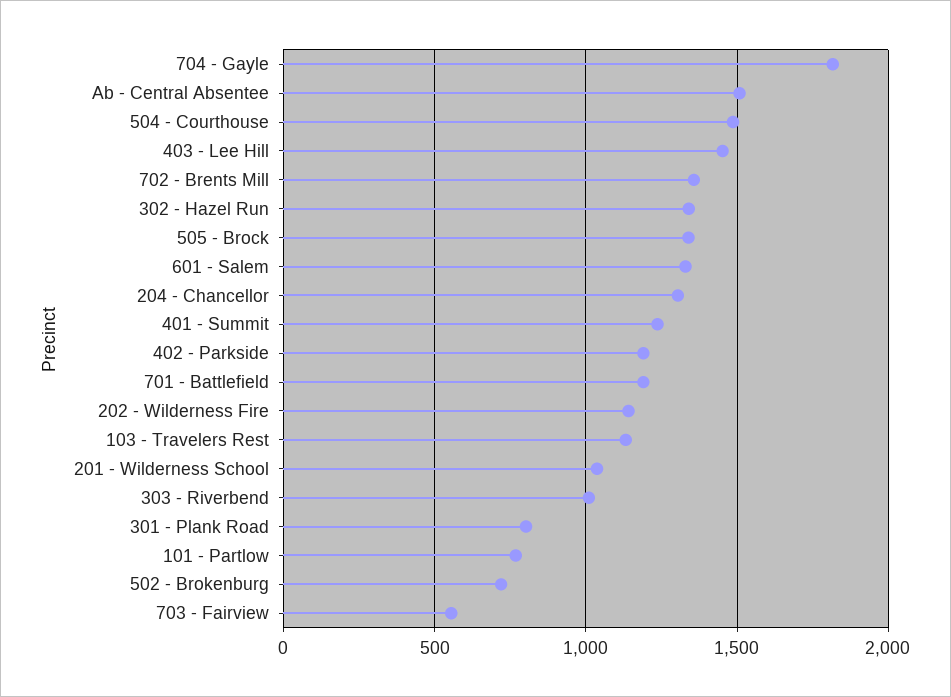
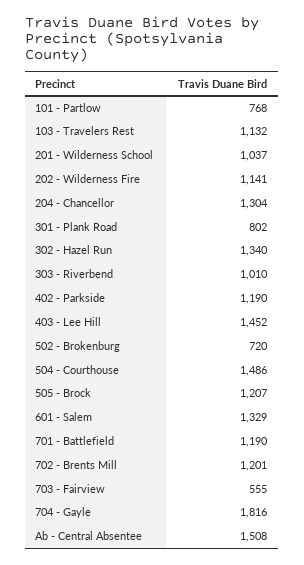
  {
    "704 - Gayle": 1816,
    "Ab - Central Absentee": 1508,
    "504 - Courthouse": 1486,
    "403 - Lee Hill": 1452,
-   "702 - Brents Mill": 1350,
+   "702 - Brents Mill": 1201,
    "302 - Hazel Run": 1340,
-   "505 - Brock": 1350,
+   "505 - Brock": 1207,
    "601 - Salem": 1329,
    "204 - Chancellor": 1304,
-   "401 - Summit": 1250,
    "402 - Parkside": 1190,
    "701 - Battlefield": 1190,
    "202 - Wilderness Fire": 1141,
    "103 - Travelers Rest": 1132,
    "201 - Wilderness School": 1037,
    "303 - Riverbend": 1010,
    "301 - Plank Road": 802,
    "101 - Partlow": 768,
    "502 - Brokenburg": 720,
    "703 - Fairview": 555
  }

